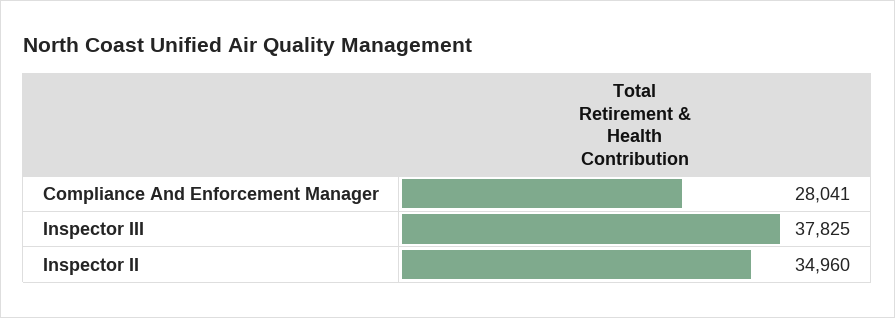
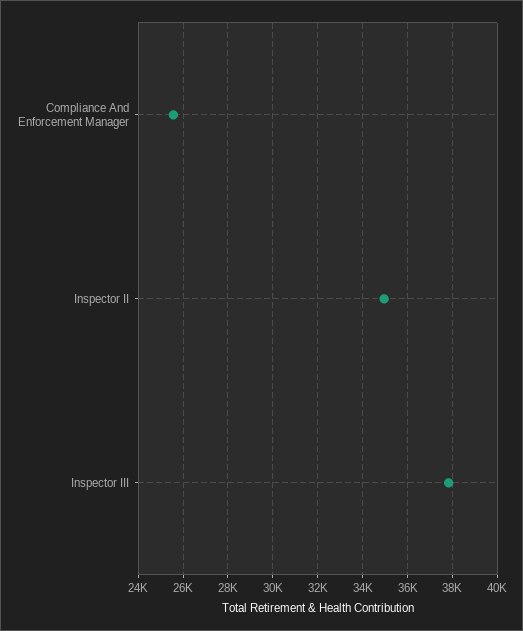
  {
-   "Compliance And Enforcement Manager": 28041,
+   "Compliance And Enforcement Manager": 25500,
    "Inspector III": 37825,
    "Inspector II": 34960
  }

